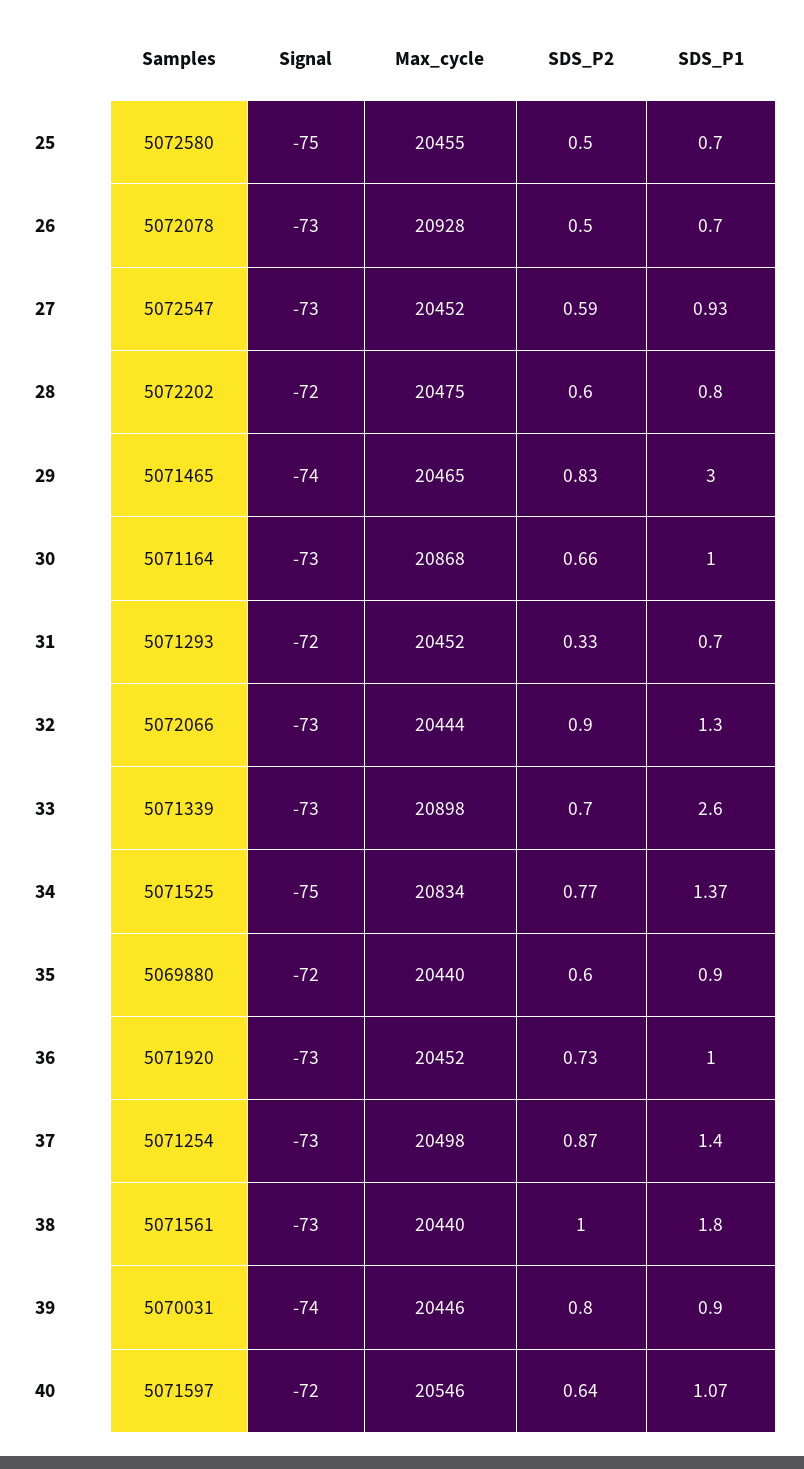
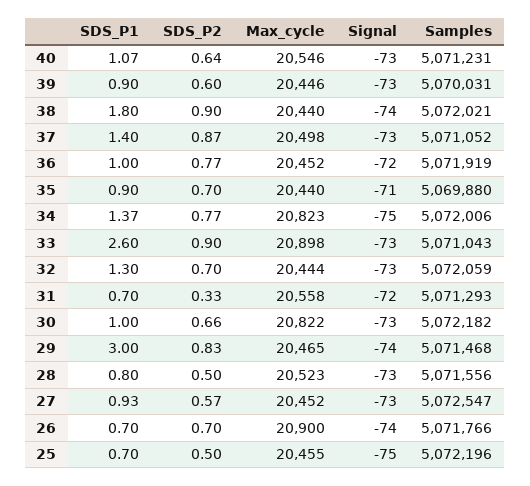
  {
    "Samples": {
-     "25": 5072580,
+     "25": 5072196,
-     "26": 5072078,
+     "26": 5071766,
      "27": 5072547,
-     "28": 5072202,
+     "28": 5071556,
-     "29": 5071465,
+     "29": 5071468,
-     "30": 5071164,
+     "30": 5072182,
      "31": 5071293,
-     "32": 5072066,
+     "32": 5072059,
-     "33": 5071339,
+     "33": 5071043,
-     "34": 5071525,
+     "34": 5072006,
      "35": 5069880,
-     "36": 5071920,
+     "36": 5071919,
-     "37": 5071254,
+     "37": 5071052,
-     "38": 5071561,
+     "38": 5072021,
      "39": 5070031,
-     "40": 5071597
+     "40": 5071231
    },
    "Signal": {
      "25": -75,
-     "26": -73,
+     "26": -74,
      "27": -73,
-     "28": -72,
+     "28": -73,
      "29": -74,
      "30": -73,
      "31": -72,
      "32": -73,
      "33": -73,
      "34": -75,
-     "35": -72,
+     "35": -71,
-     "36": -73,
+     "36": -72,
      "37": -73,
-     "38": -73,
+     "38": -74,
-     "39": -74,
+     "39": -73,
-     "40": -72
+     "40": -73
    },
    "Max_cycle": {
      "25": 20455,
-     "26": 20928,
+     "26": 20900,
      "27": 20452,
-     "28": 20475,
+     "28": 20523,
      "29": 20465,
-     "30": 20868,
+     "30": 20822,
-     "31": 20452,
+     "31": 20558,
      "32": 20444,
      "33": 20898,
-     "34": 20834,
+     "34": 20823,
      "35": 20440,
      "36": 20452,
      "37": 20498,
      "38": 20440,
      "39": 20446,
      "40": 20546
    },
    "SDS_P2": {
      "25": 0.5,
-     "26": 0.5,
+     "26": 0.7,
-     "27": 0.59,
+     "27": 0.57,
-     "28": 0.6,
+     "28": 0.5,
      "29": 0.83,
      "30": 0.66,
      "31": 0.33,
-     "32": 0.9,
+     "32": 0.7,
-     "33": 0.7,
+     "33": 0.9,
      "34": 0.77,
-     "35": 0.6,
+     "35": 0.7,
-     "36": 0.73,
+     "36": 0.77,
      "37": 0.87,
-     "38": 1,
+     "38": 0.9,
-     "39": 0.8,
+     "39": 0.6,
      "40": 0.64
    },
    "SDS_P1": {
      "25": 0.7,
      "26": 0.7,
      "27": 0.93,
      "28": 0.8,
      "29": 3,
      "30": 1,
      "31": 0.7,
      "32": 1.3,
      "33": 2.6,
      "34": 1.37,
      "35": 0.9,
      "36": 1,
      "37": 1.4,
      "38": 1.8,
      "39": 0.9,
      "40": 1.07
    }
  }

